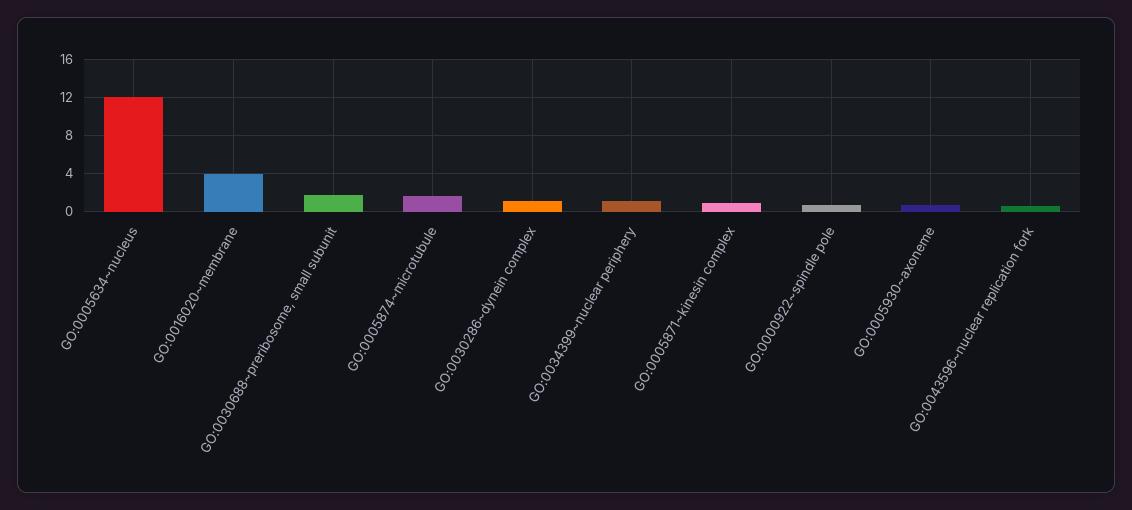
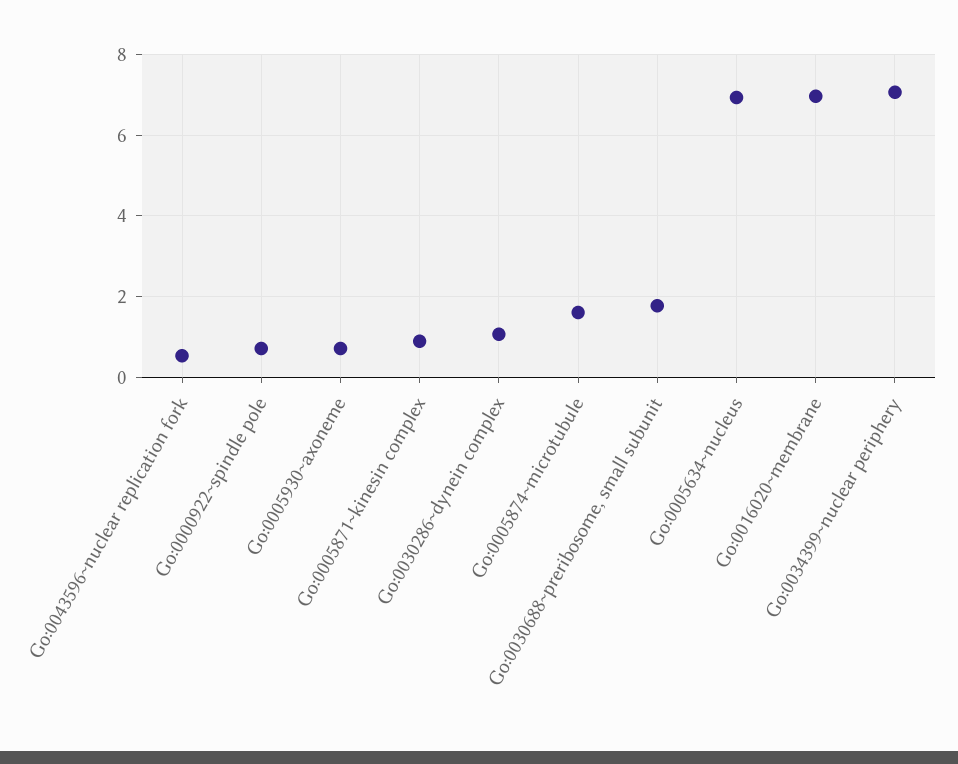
  {
-   "GO:0005634~nucleus": 12,
+   "GO:0005634~nucleus": 7,
-   "GO:0016020~membrane": 4,
+   "GO:0016020~membrane": 7,
    "GO:0030688~preribosome, small subunit": 1.8,
    "GO:0005874~microtubule": 1.6,
    "GO:0030286~dynein complex": 1,
-   "GO:0034399~nuclear periphery": 1,
+   "GO:0034399~nuclear periphery": 7,
    "GO:0005871~kinesin complex": 0.8,
    "GO:0000922~spindle pole": 0.8,
    "GO:0005930~axoneme": 0.8,
    "GO:0043596~nuclear replication fork": 0.6
  }

